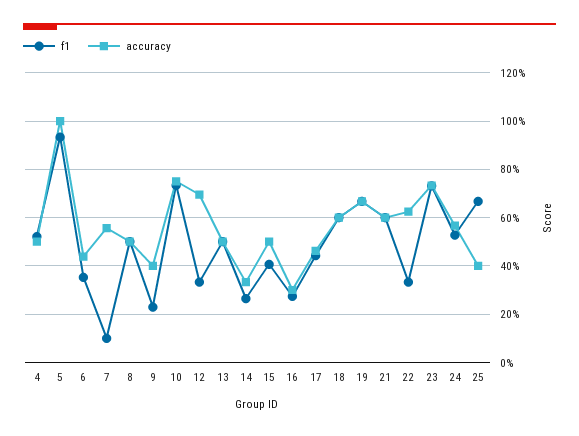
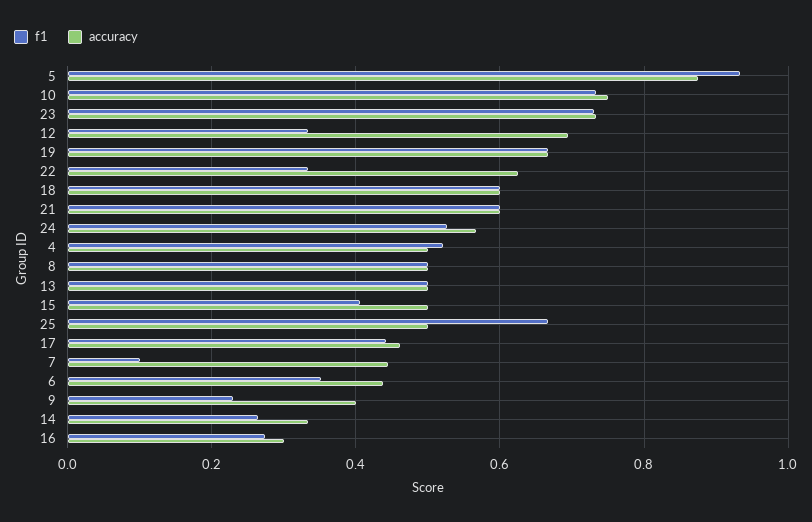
  {
    "f1": {
      "4": 0.52,
      "5": 0.94,
      "6": 0.36,
      "7": 0.1,
      "8": 0.5,
      "9": 0.22,
      "10": 0.74,
      "12": 0.34,
      "13": 0.5,
      "14": 0.26,
      "15": 0.4,
      "16": 0.28,
      "17": 0.44,
      "18": 0.6,
      "19": 0.66,
      "21": 0.6,
      "22": 0.34,
      "23": 0.74,
      "24": 0.52,
      "25": 0.66
    },
    "accuracy": {
      "4": 0.5,
-     "5": 1,
+     "5": 0.88,
      "6": 0.44,
-     "7": 0.55,
+     "7": 0.44,
      "8": 0.5,
      "9": 0.4,
      "10": 0.76,
      "12": 0.7,
      "13": 0.5,
      "14": 0.34,
      "15": 0.5,
      "16": 0.3,
      "17": 0.46,
      "18": 0.6,
      "19": 0.66,
      "21": 0.6,
      "22": 0.62,
      "23": 0.74,
      "24": 0.56,
-     "25": 0.4
+     "25": 0.5
    }
  }

